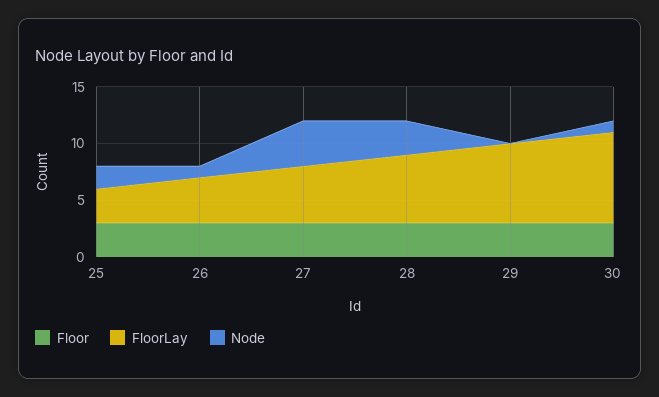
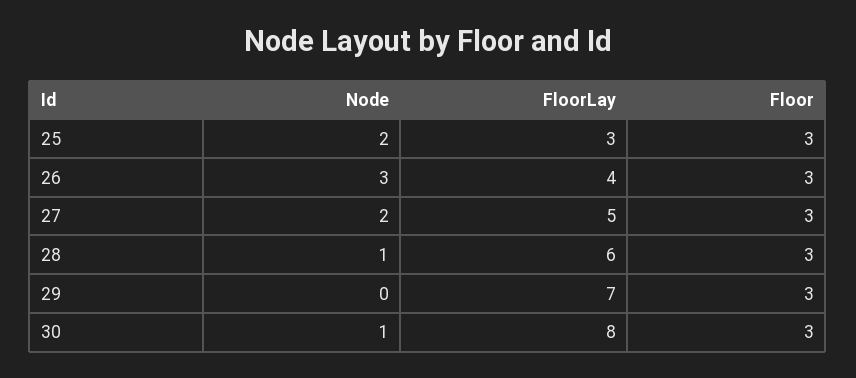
  {
    "Floor": {
      "25": 3,
      "26": 3,
      "27": 3,
      "28": 3,
      "29": 3,
      "30": 3
    },
    "FloorLay": {
      "25": 3,
      "26": 4,
      "27": 5,
      "28": 6,
      "29": 7,
      "30": 8
    },
    "Node": {
      "25": 2,
-     "26": 1,
+     "26": 3,
-     "27": 4,
+     "27": 2,
-     "28": 3,
+     "28": 1,
      "29": 0,
      "30": 1
    }
  }

